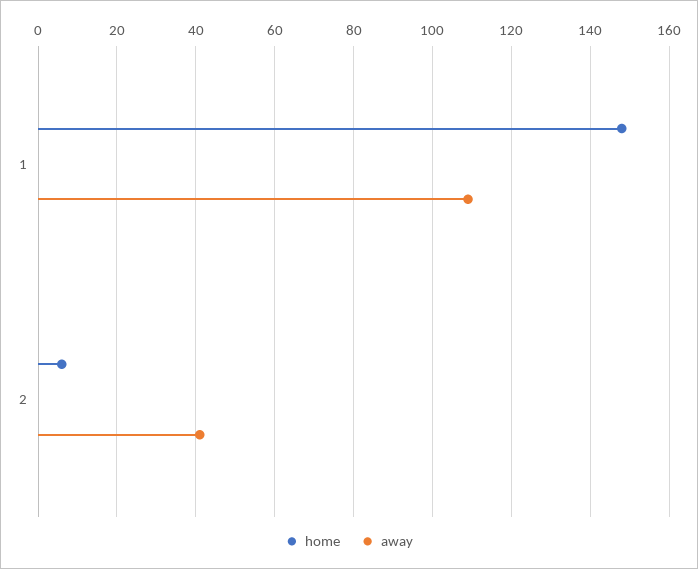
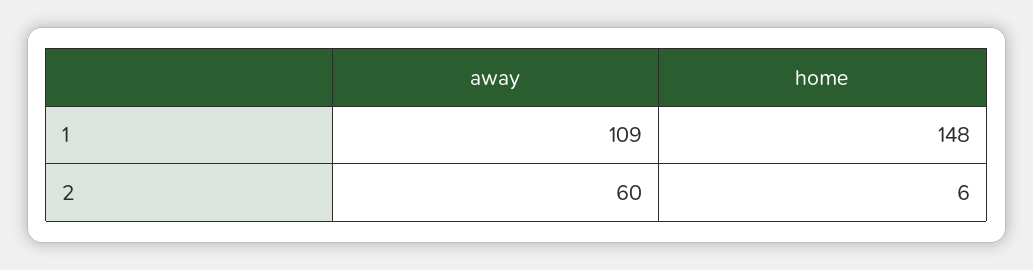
  {
    "home": {
      "1": 148,
      "2": 6
    },
    "away": {
      "1": 109,
-     "2": 40
+     "2": 60
    }
  }

